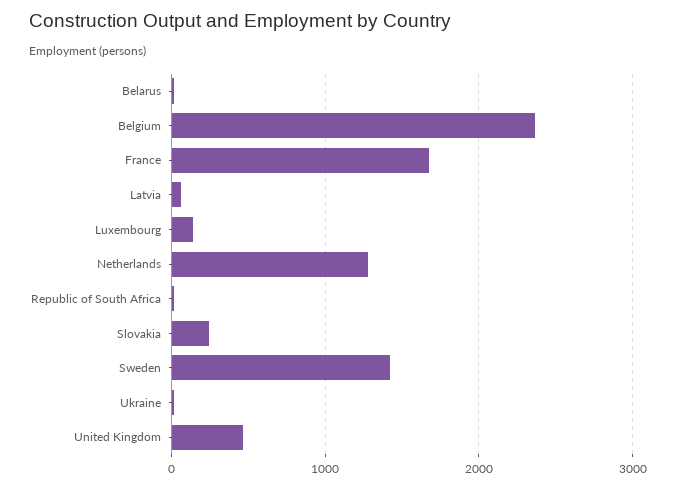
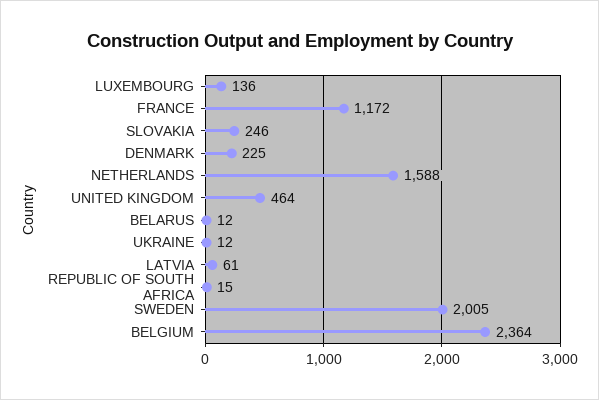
  {
    "Belarus": 12,
    "Belgium": 2364,
-   "France": 1700,
+   "France": 1172,
    "Latvia": 61,
    "Luxembourg": 136,
-   "Netherlands": 1300,
+   "Netherlands": 1588,
    "Republic of South Africa": 15,
    "Slovakia": 246,
-   "Sweden": 1400,
+   "Sweden": 2005,
    "Ukraine": 12,
-   "United Kingdom": 464
+   "United Kingdom": 464,
+   "DENMARK": 225
  }

